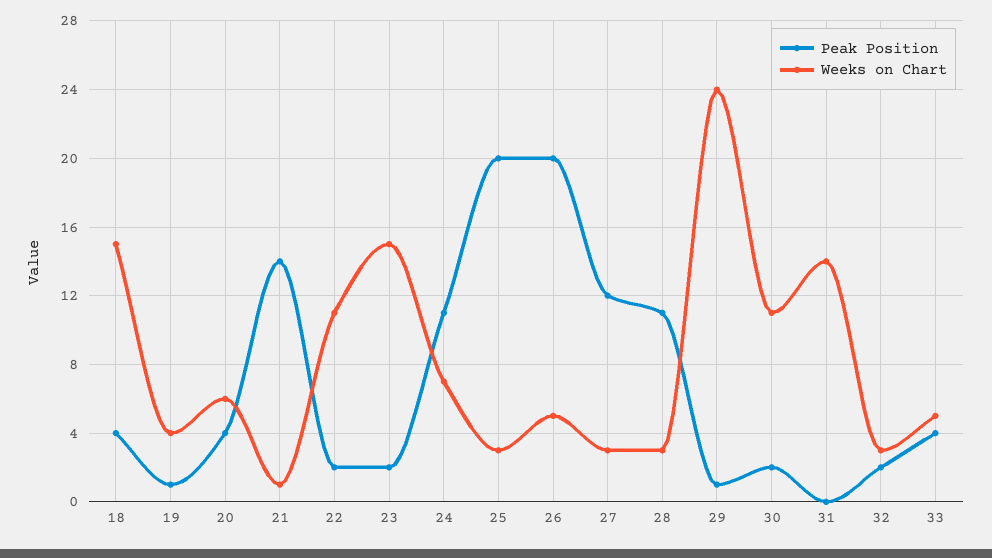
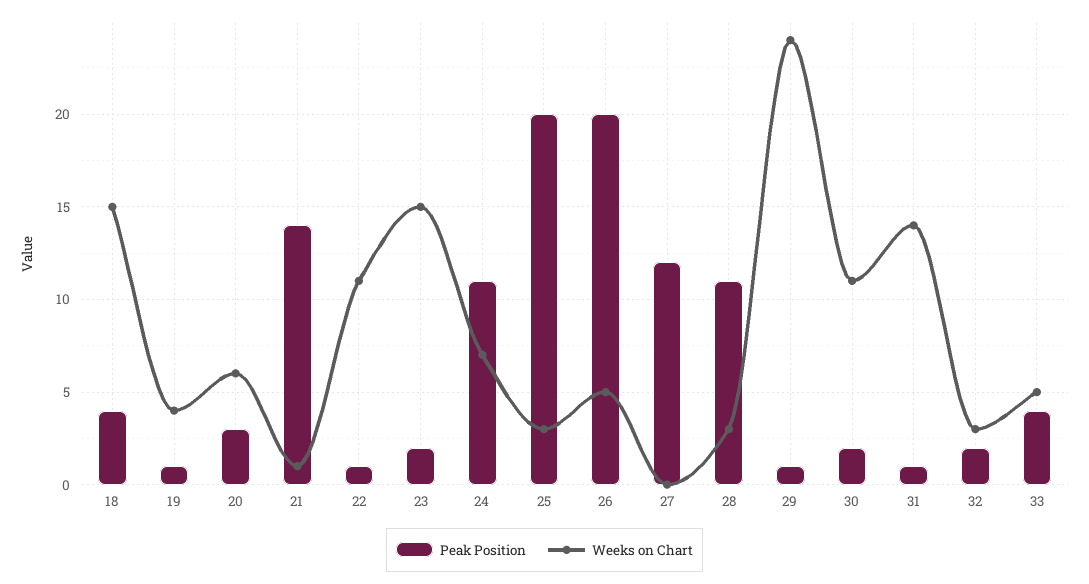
  {
    "Peak Position": {
      "18": 4,
      "19": 1,
-     "20": 4,
+     "20": 3,
      "21": 14,
-     "22": 2,
+     "22": 1,
      "23": 2,
      "24": 11,
      "25": 20,
      "26": 20,
      "27": 12,
      "28": 11,
      "29": 1,
      "30": 2,
-     "31": 0,
+     "31": 1,
      "32": 2,
      "33": 4
    },
    "Weeks on Chart": {
      "18": 15,
      "19": 4,
      "20": 6,
      "21": 1,
      "22": 11,
      "23": 15,
      "24": 7,
      "25": 3,
      "26": 5,
-     "27": 3,
+     "27": 0,
      "28": 3,
      "29": 24,
      "30": 11,
      "31": 14,
      "32": 3,
      "33": 5
    }
  }

